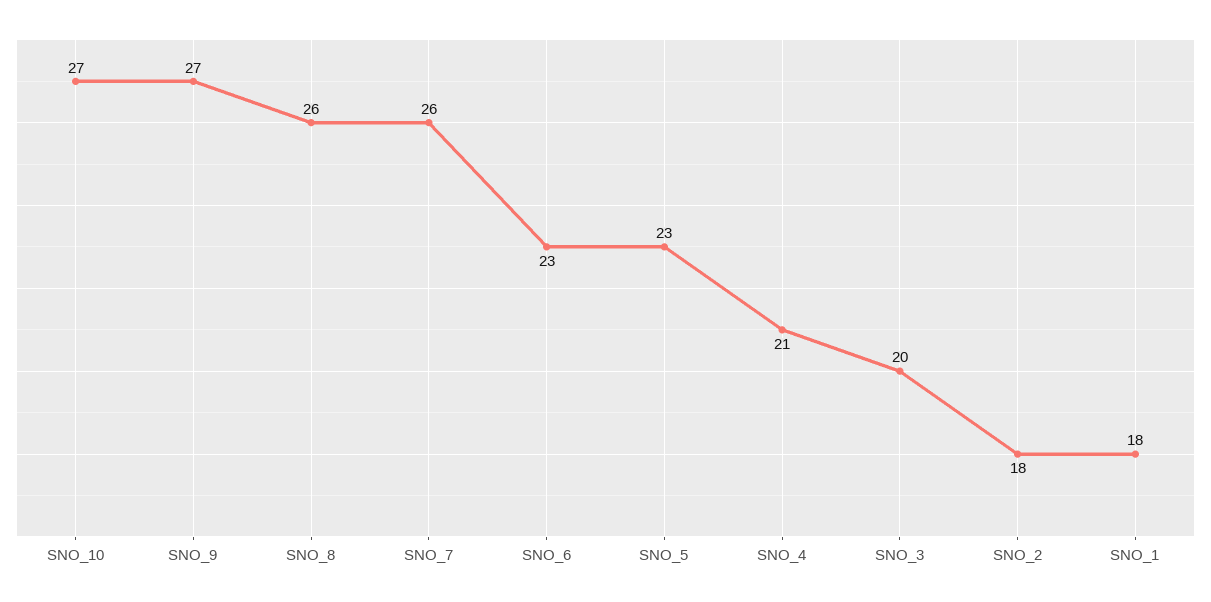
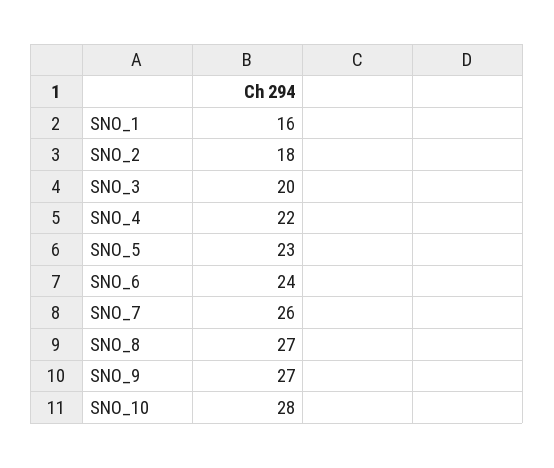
  {
-   "SNO_10": 27,
+   "SNO_10": 28,
    "SNO_9": 27,
-   "SNO_8": 26,
+   "SNO_8": 27,
    "SNO_7": 26,
-   "SNO_6": 23,
+   "SNO_6": 24,
    "SNO_5": 23,
-   "SNO_4": 21,
+   "SNO_4": 22,
    "SNO_3": 20,
    "SNO_2": 18,
-   "SNO_1": 18
+   "SNO_1": 16
  }

